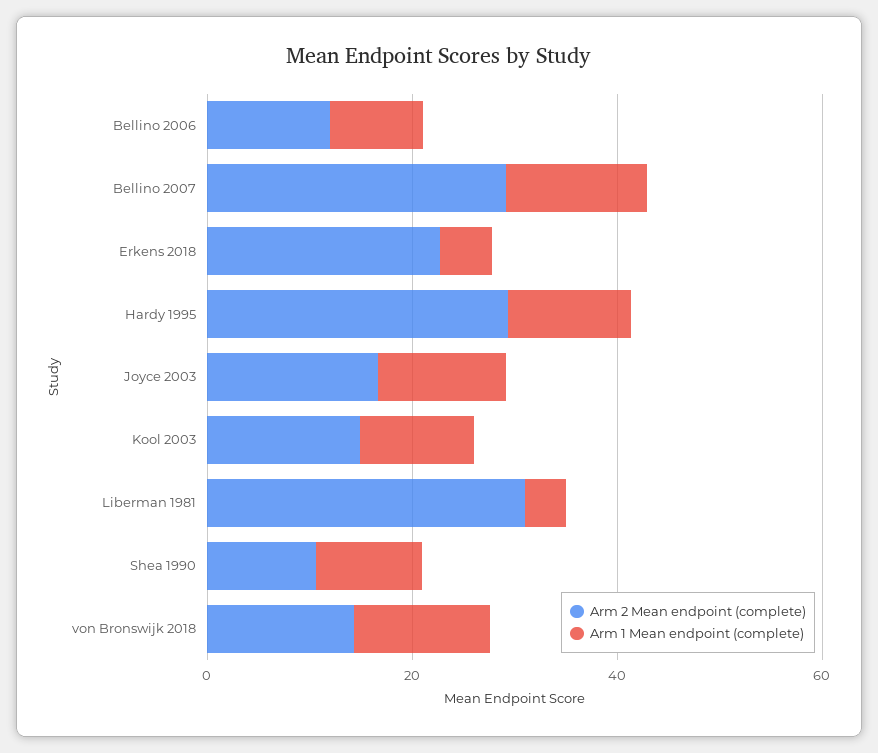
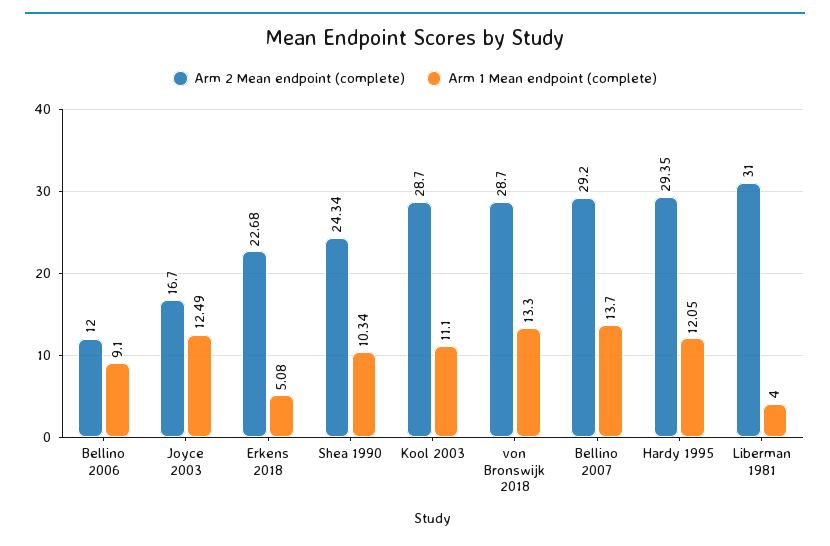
  {
    "Arm 2 Mean endpoint (complete)": {
      "Bellino 2006": 12,
      "Bellino 2007": 29.2,
      "Erkens 2018": 22.68,
      "Hardy 1995": 29.35,
      "Joyce 2003": 16.7,
-     "Kool 2003": 15,
+     "Kool 2003": 28.7,
      "Liberman 1981": 31,
-     "Shea 1990": 10,
+     "Shea 1990": 24.34,
-     "von Bronswijk 2018": 15
+     "von Bronswijk 2018": 28.7
    },
    "Arm 1 Mean endpoint (complete)": {
      "Bellino 2006": 9.1,
      "Bellino 2007": 13.7,
      "Erkens 2018": 5.08,
      "Hardy 1995": 12.05,
      "Joyce 2003": 12.49,
      "Kool 2003": 11.1,
      "Liberman 1981": 4,
      "Shea 1990": 10.34,
      "von Bronswijk 2018": 13.3
    }
  }

